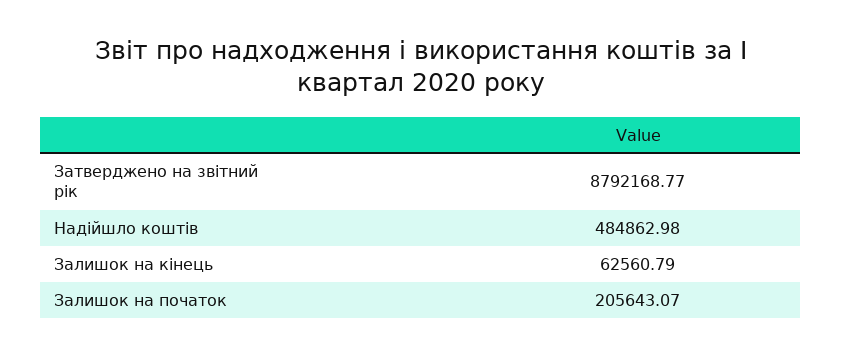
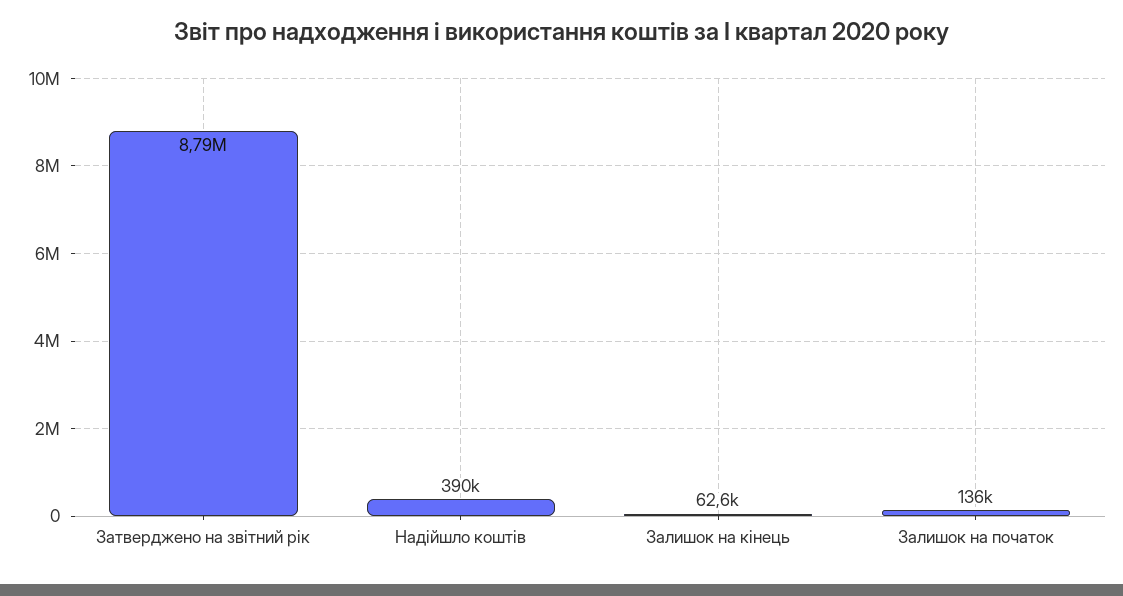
  {
    "Затверджено на звітний рік": 8792168.77,
-   "Надійшло коштів": 484862.98,
+   "Надійшло коштів": 390000,
    "Залишок на кінець": 62560.79,
-   "Залишок на початок": 205643.07
+   "Залишок на початок": 136000
  }

